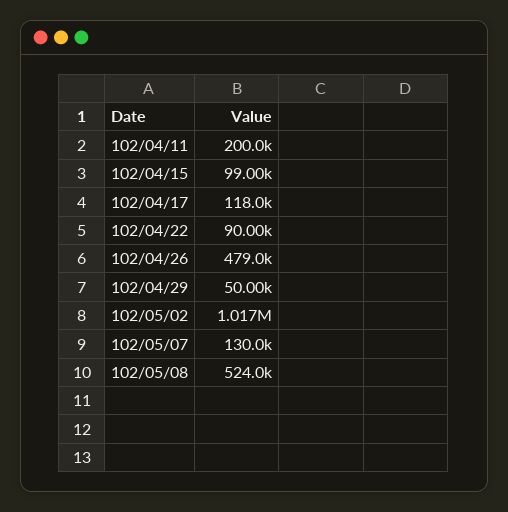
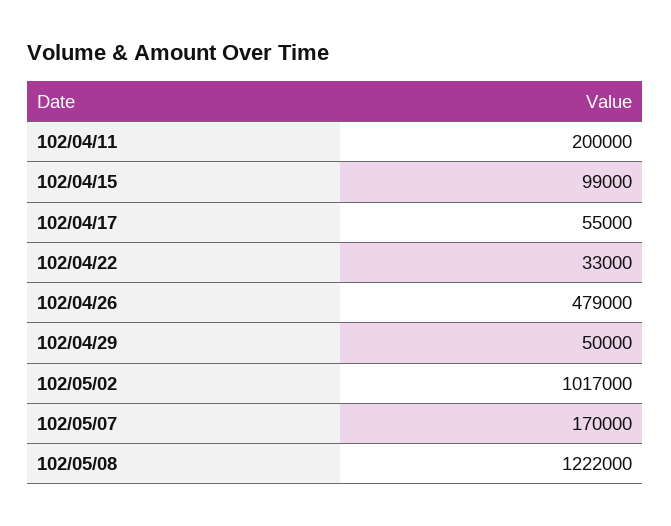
  {
    "102/04/11": 200000,
    "102/04/15": 99000,
-   "102/04/17": 118000,
+   "102/04/17": 55000,
-   "102/04/22": 90000,
+   "102/04/22": 33000,
    "102/04/26": 479000,
    "102/04/29": 50000,
    "102/05/02": 1017000,
-   "102/05/07": 130000,
+   "102/05/07": 170000,
-   "102/05/08": 524000
+   "102/05/08": 1222000
  }

